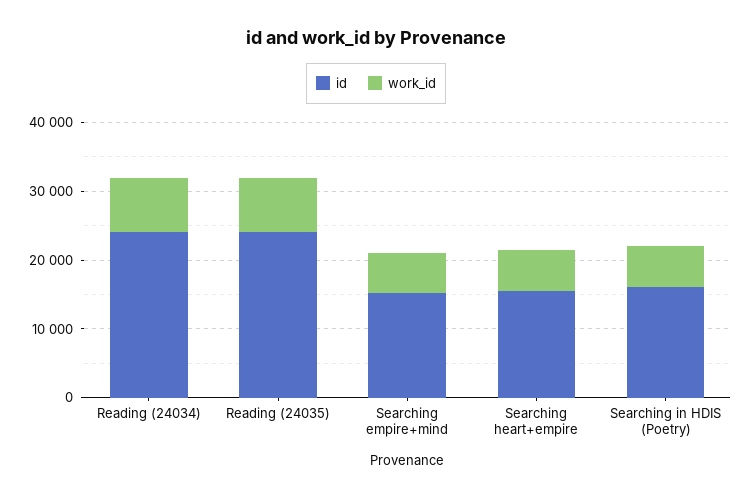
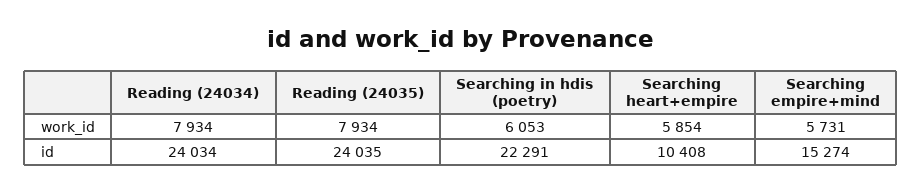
  {
    "id": {
      "Reading (24034)": 24034,
      "Reading (24035)": 24035,
      "Searching empire+mind": 15274,
-     "Searching heart+empire": 16000,
+     "Searching heart+empire": 10408,
-     "Searching in HDIS (Poetry)": 16000
+     "Searching in HDIS (Poetry)": 22291
    },
    "work_id": {
      "Reading (24034)": 7934,
      "Reading (24035)": 7934,
      "Searching empire+mind": 5731,
      "Searching heart+empire": 5854,
      "Searching in HDIS (Poetry)": 6053
    }
  }

